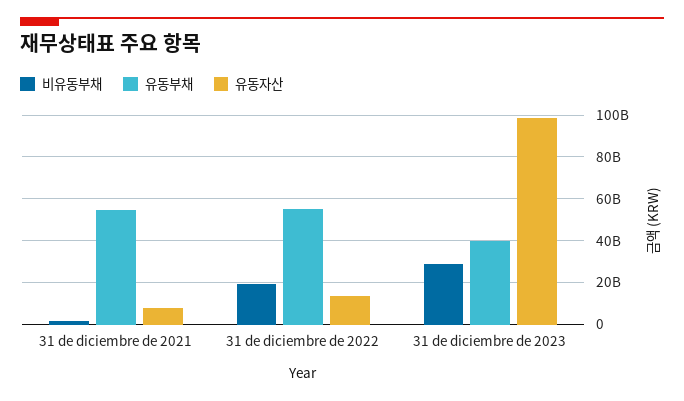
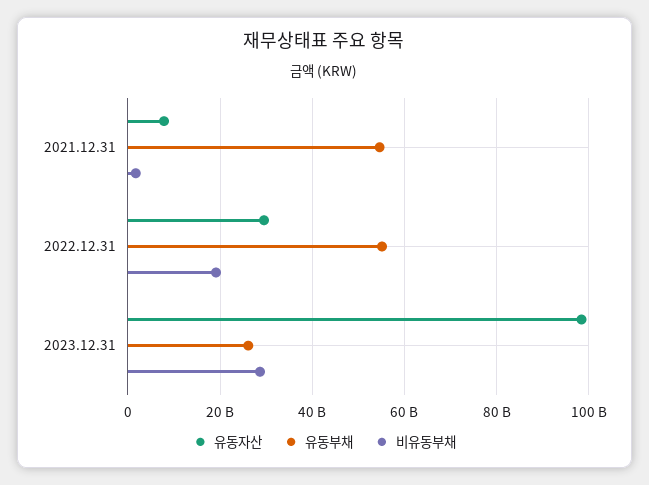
  {
    "비유동부채": {
      "31 de diciembre de 2021": 2000000000,
      "31 de diciembre de 2022": 20000000000,
      "31 de diciembre de 2023": 28000000000
    },
    "유동부채": {
      "31 de diciembre de 2021": 54000000000,
      "31 de diciembre de 2022": 56000000000,
-     "31 de diciembre de 2023": 40000000000
+     "31 de diciembre de 2023": 26000000000
    },
    "유동자산": {
      "31 de diciembre de 2021": 8000000000,
-     "31 de diciembre de 2022": 15000000000,
+     "31 de diciembre de 2022": 30000000000,
      "31 de diciembre de 2023": 98000000000
    }
  }

